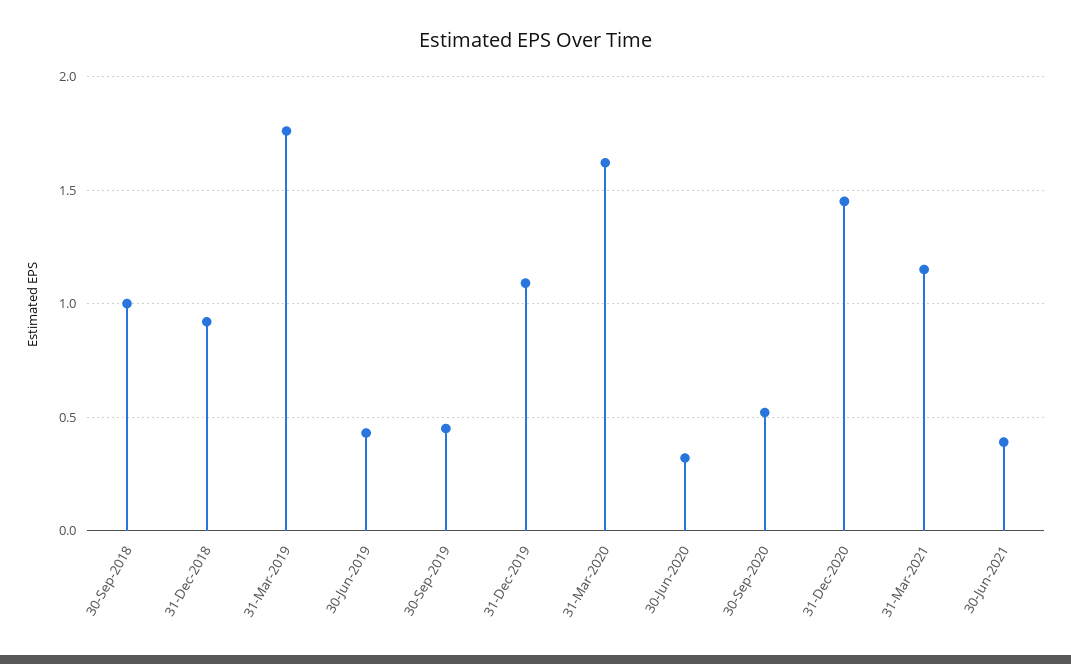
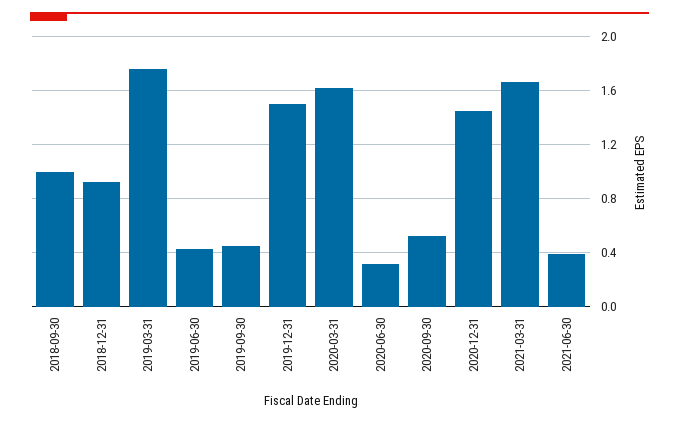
  {
    "30-Sep-2018": 1,
    "31-Dec-2018": 0.9,
    "31-Mar-2019": 1.75,
    "30-Jun-2019": 0.45,
    "30-Sep-2019": 0.45,
-   "31-Dec-2019": 1.1,
+   "31-Dec-2019": 1.5,
    "31-Mar-2020": 1.6,
    "30-Jun-2020": 0.3,
    "30-Sep-2020": 0.5,
    "31-Dec-2020": 1.45,
-   "31-Mar-2021": 1.15,
+   "31-Mar-2021": 1.65,
    "30-Jun-2021": 0.4
  }

